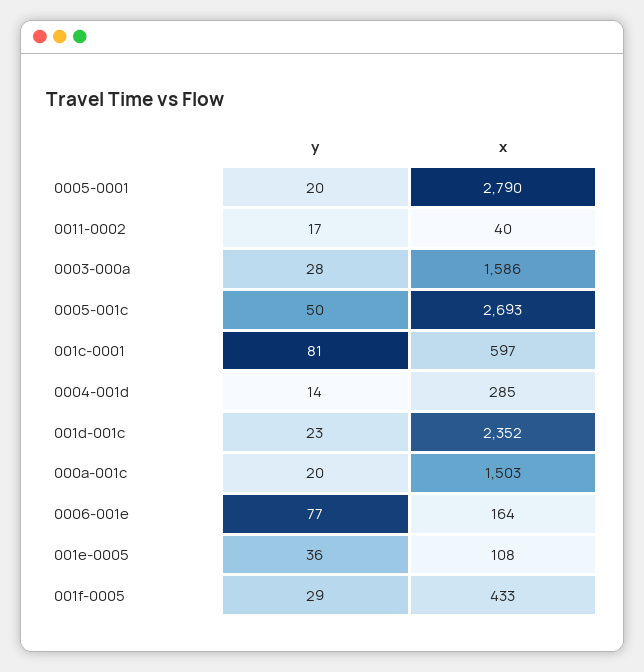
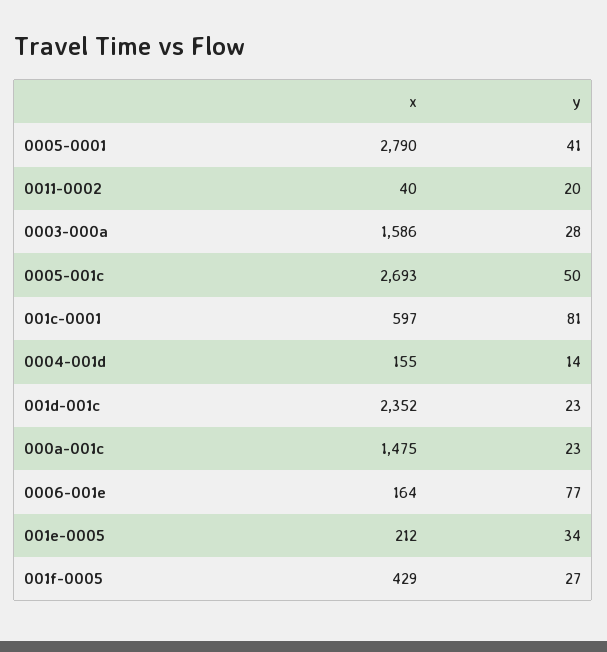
  {
    "y": {
-     "0005-0001": 20,
+     "0005-0001": 41,
-     "0011-0002": 17,
+     "0011-0002": 20,
      "0003-000a": 28,
      "0005-001c": 50,
      "001c-0001": 81,
      "0004-001d": 14,
      "001d-001c": 23,
-     "000a-001c": 20,
+     "000a-001c": 23,
      "0006-001e": 77,
-     "001e-0005": 36,
+     "001e-0005": 34,
-     "001f-0005": 29
+     "001f-0005": 27
    },
    "x": {
      "0005-0001": 2790,
      "0011-0002": 40,
      "0003-000a": 1586,
      "0005-001c": 2693,
      "001c-0001": 597,
-     "0004-001d": 285,
+     "0004-001d": 155,
      "001d-001c": 2352,
-     "000a-001c": 1503,
+     "000a-001c": 1475,
      "0006-001e": 164,
-     "001e-0005": 108,
+     "001e-0005": 212,
-     "001f-0005": 433
+     "001f-0005": 429
    }
  }

